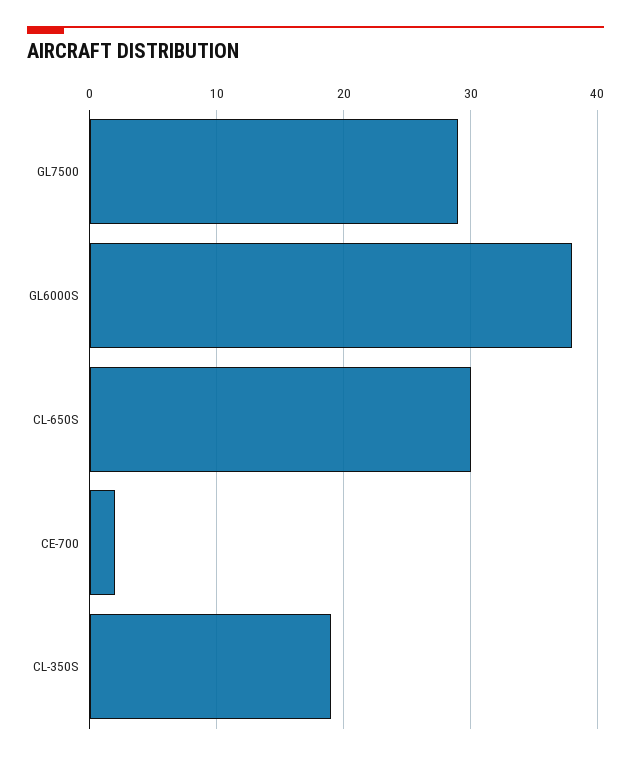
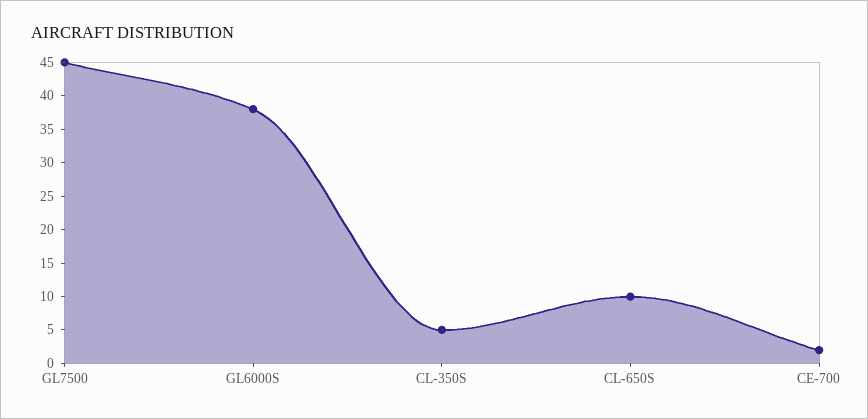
  {
-   "GL7500": 29,
+   "GL7500": 45,
    "GL6000S": 38,
-   "CL-650S": 30,
+   "CL-650S": 10,
    "CE-700": 2,
-   "CL-350S": 19
+   "CL-350S": 5
  }

